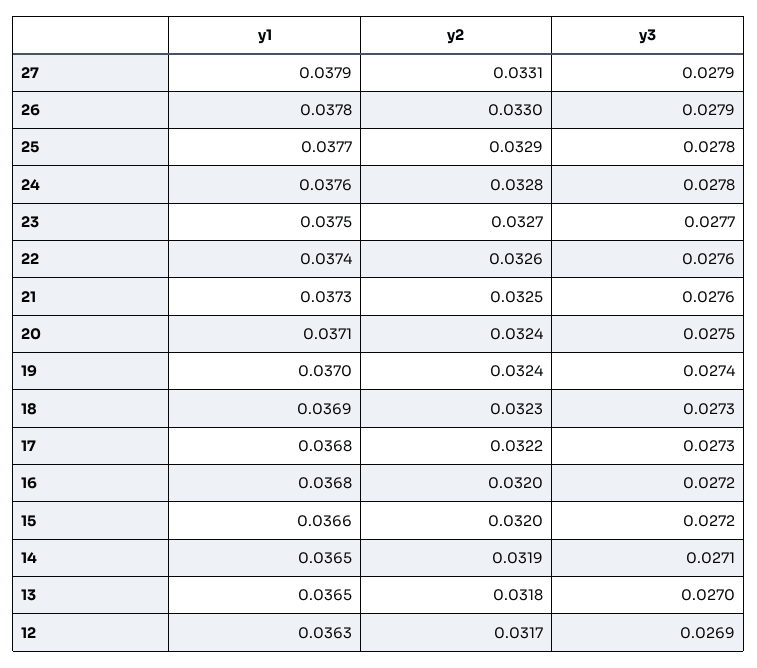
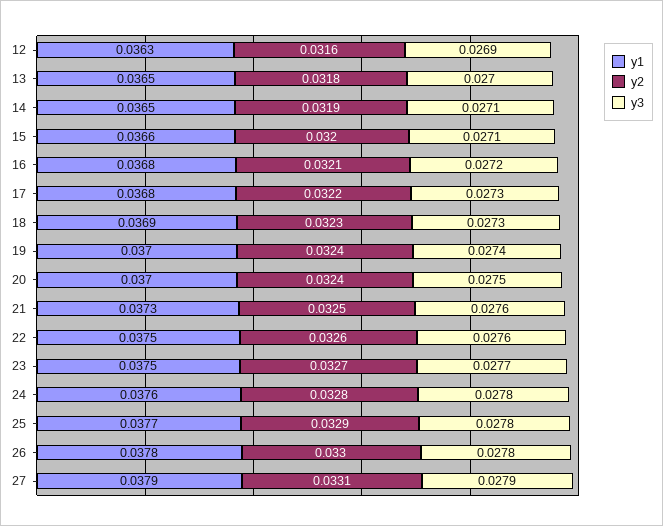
  {
    "y1": {
      "27": 0.0379,
      "26": 0.0378,
      "25": 0.0377,
      "24": 0.0376,
      "23": 0.0375,
-     "22": 0.0374,
+     "22": 0.0375,
      "21": 0.0373,
-     "20": 0.0371,
+     "20": 0.037,
      "19": 0.037,
      "18": 0.0369,
      "17": 0.0368,
      "16": 0.0368,
      "15": 0.0366,
      "14": 0.0365,
      "13": 0.0365,
      "12": 0.0363
    },
    "y2": {
      "27": 0.0331,
      "26": 0.033,
      "25": 0.0329,
      "24": 0.0328,
      "23": 0.0327,
      "22": 0.0326,
      "21": 0.0325,
      "20": 0.0324,
      "19": 0.0324,
      "18": 0.0323,
      "17": 0.0322,
-     "16": 0.032,
+     "16": 0.0321,
      "15": 0.032,
      "14": 0.0319,
      "13": 0.0318,
-     "12": 0.0317
+     "12": 0.0316
    },
    "y3": {
      "27": 0.0279,
-     "26": 0.0279,
+     "26": 0.0278,
      "25": 0.0278,
      "24": 0.0278,
      "23": 0.0277,
      "22": 0.0276,
      "21": 0.0276,
      "20": 0.0275,
      "19": 0.0274,
      "18": 0.0273,
      "17": 0.0273,
      "16": 0.0272,
-     "15": 0.0272,
+     "15": 0.0271,
      "14": 0.0271,
      "13": 0.027,
      "12": 0.0269
    }
  }

